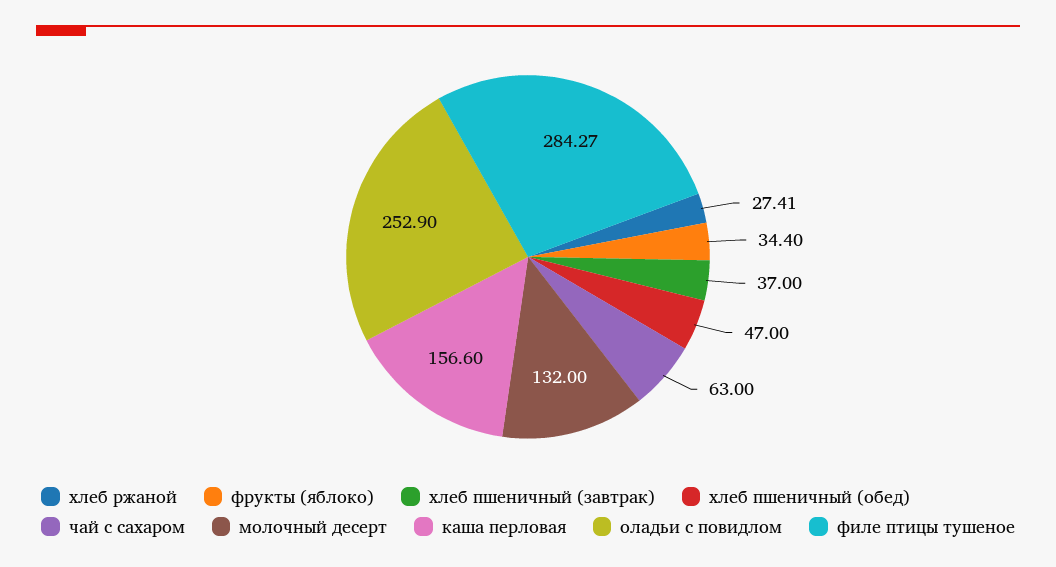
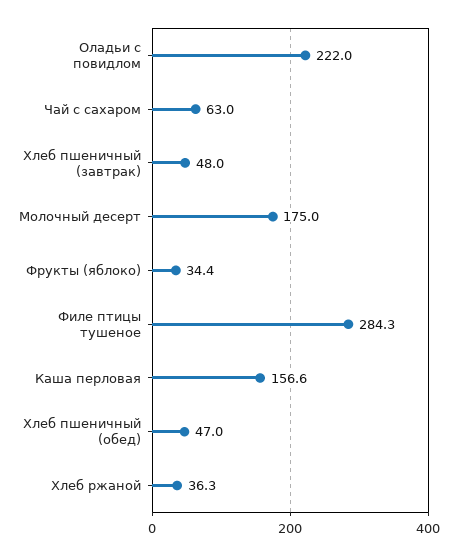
  {
-   "хлеб ржаной": 27.41,
+   "хлеб ржаной": 36.3,
    "фрукты (яблоко)": 34.4,
-   "хлеб пшеничный (завтрак)": 37,
+   "хлеб пшеничный (завтрак)": 48,
    "хлеб пшеничный (обед)": 47,
    "чай с сахаром": 63,
-   "молочный десерт": 132,
+   "молочный десерт": 175,
    "каша перловая": 156.6,
-   "оладьи с повидлом": 252.9,
+   "оладьи с повидлом": 222,
    "филе птицы тушеное": 284.27
  }

